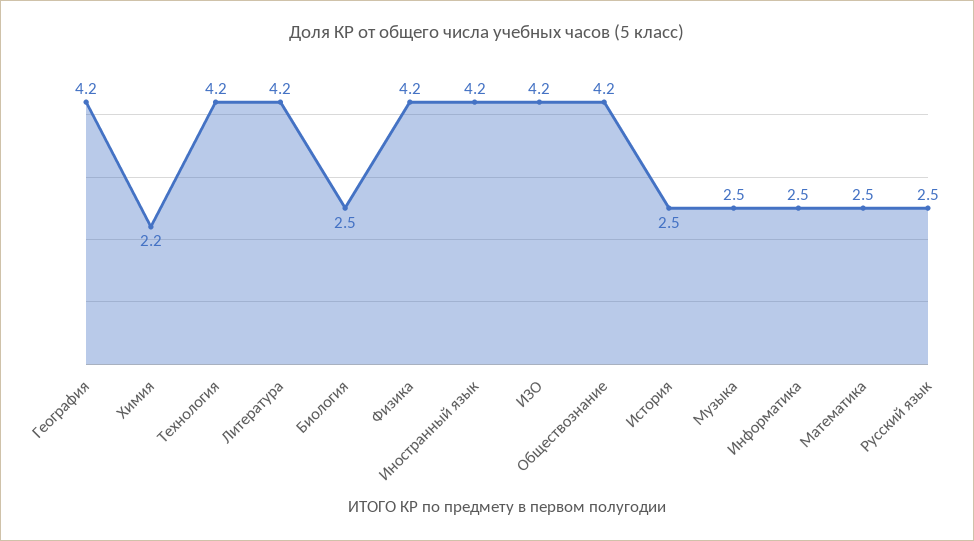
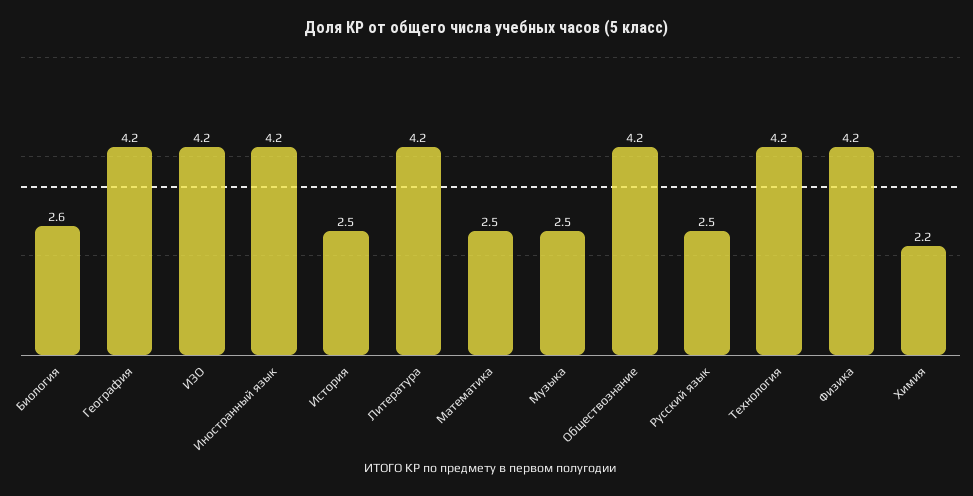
  {
    "География": 4.2,
    "Химия": 2.2,
    "Технология": 4.2,
    "Литература": 4.2,
-   "Биология": 2.5,
+   "Биология": 2.6,
    "Физика": 4.2,
    "Иностранный язык": 4.2,
    "ИЗО": 4.2,
    "Обществознание": 4.2,
    "История": 2.5,
    "Музыка": 2.5,
-   "Информатика": 2.5,
    "Математика": 2.5,
    "Русский язык": 2.5
  }

